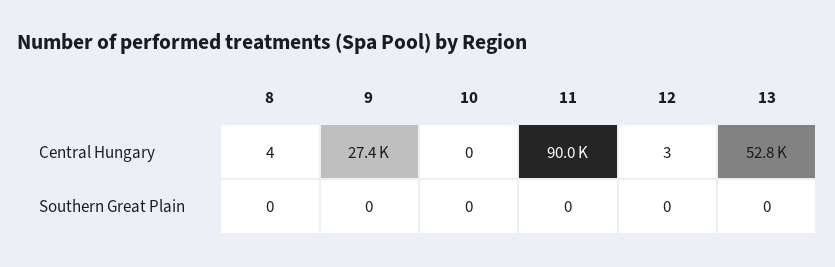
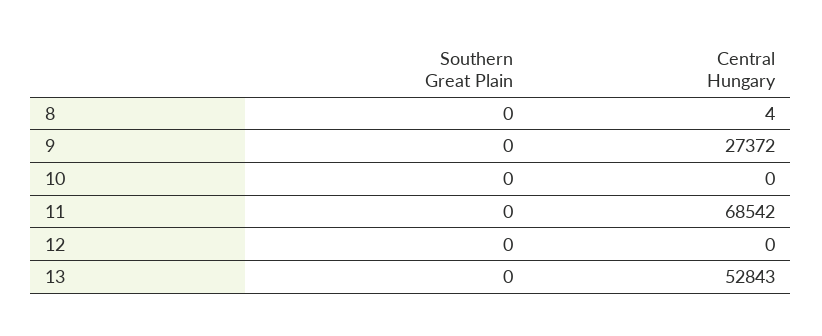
  {
    "8": {
      "Central Hungary": 4,
      "Southern Great Plain": 0
    },
    "9": {
      "Central Hungary": 27372,
      "Southern Great Plain": 0
    },
    "10": {
      "Central Hungary": 0,
      "Southern Great Plain": 0
    },
    "11": {
-     "Central Hungary": 90000,
+     "Central Hungary": 68542,
      "Southern Great Plain": 0
    },
    "12": {
-     "Central Hungary": 3,
+     "Central Hungary": 0,
      "Southern Great Plain": 0
    },
    "13": {
      "Central Hungary": 52843,
      "Southern Great Plain": 0
    }
  }

